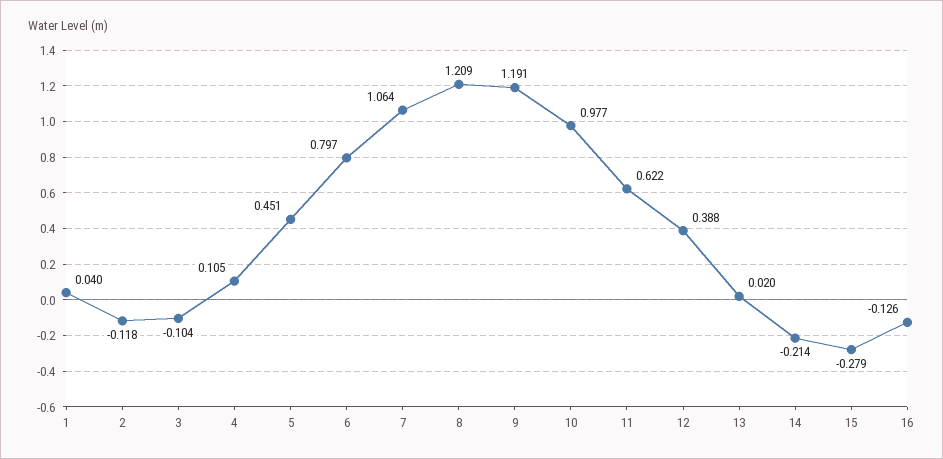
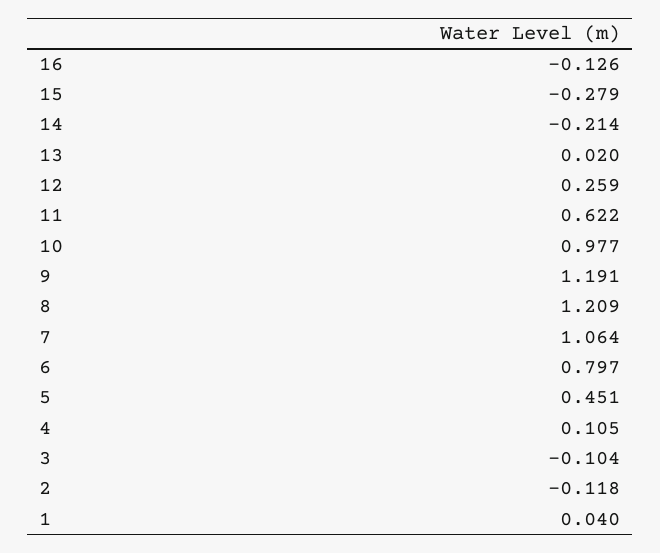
  {
    "1": 0.04,
    "2": -0.118,
    "3": -0.104,
    "4": 0.105,
    "5": 0.451,
    "6": 0.797,
    "7": 1.064,
    "8": 1.209,
    "9": 1.191,
    "10": 0.977,
    "11": 0.622,
-   "12": 0.388,
+   "12": 0.259,
    "13": 0.02,
    "14": -0.214,
    "15": -0.279,
    "16": -0.126
  }

